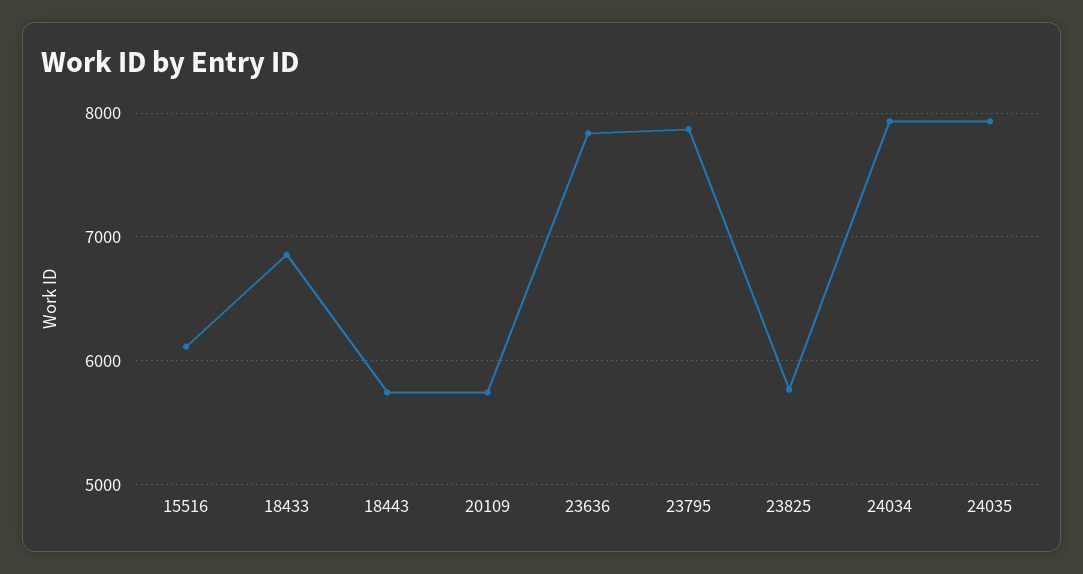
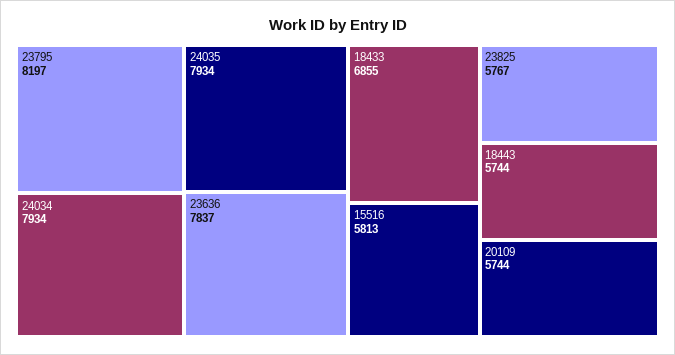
  {
-   "15516": 6100,
+   "15516": 5813,
    "18433": 6855,
    "18443": 5744,
    "20109": 5744,
    "23636": 7837,
-   "23795": 7900,
+   "23795": 8197,
    "23825": 5767,
    "24034": 7934,
    "24035": 7934
  }

